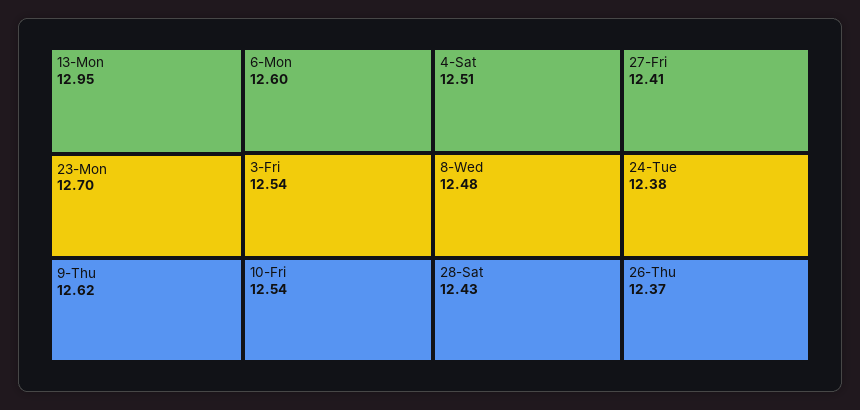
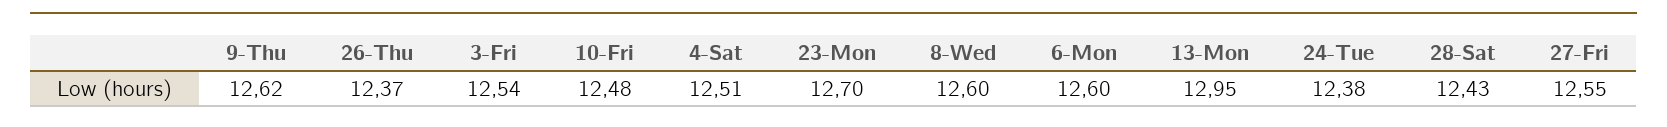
  {
    "13-Mon": 12.95,
    "23-Mon": 12.7,
    "9-Thu": 12.62,
    "6-Mon": 12.6,
    "3-Fri": 12.54,
-   "10-Fri": 12.54,
+   "10-Fri": 12.48,
    "4-Sat": 12.51,
-   "8-Wed": 12.48,
+   "8-Wed": 12.6,
    "28-Sat": 12.43,
-   "27-Fri": 12.41,
+   "27-Fri": 12.55,
    "24-Tue": 12.38,
    "26-Thu": 12.37
  }

